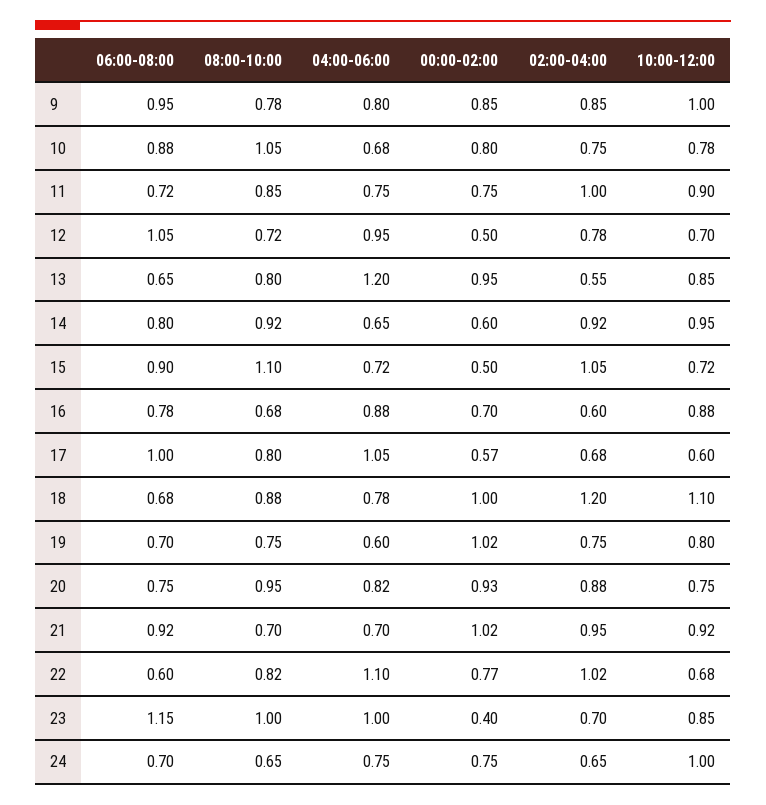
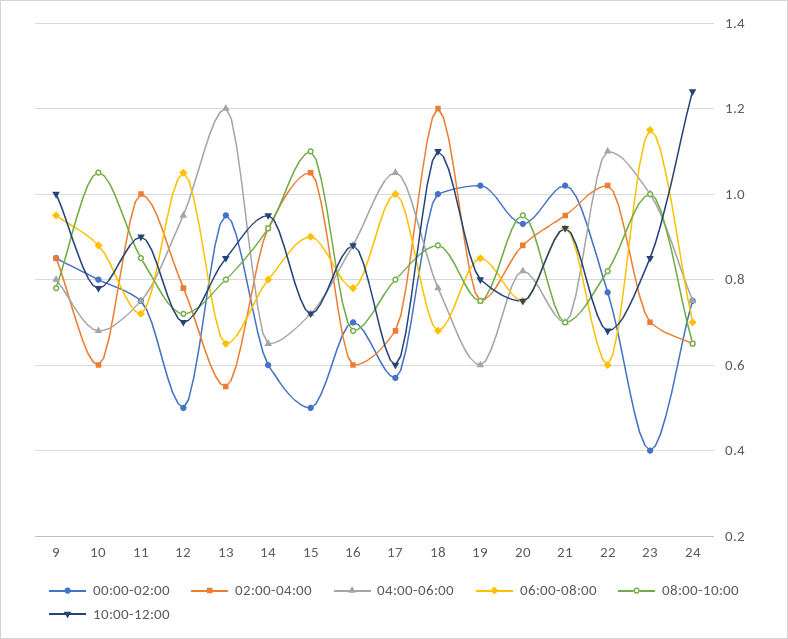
  {
    "06:00-08:00": {
      "9": 0.95,
      "10": 0.88,
      "11": 0.72,
      "12": 1.05,
      "13": 0.65,
      "14": 0.8,
      "15": 0.9,
      "16": 0.78,
      "17": 1,
      "18": 0.68,
-     "19": 0.7,
+     "19": 0.85,
      "20": 0.75,
      "21": 0.92,
      "22": 0.6,
      "23": 1.15,
      "24": 0.7
    },
    "08:00-10:00": {
      "9": 0.78,
      "10": 1.05,
      "11": 0.85,
      "12": 0.72,
      "13": 0.8,
      "14": 0.92,
      "15": 1.1,
      "16": 0.68,
      "17": 0.8,
      "18": 0.88,
      "19": 0.75,
      "20": 0.95,
      "21": 0.7,
      "22": 0.82,
      "23": 1,
      "24": 0.65
    },
    "04:00-06:00": {
      "9": 0.8,
      "10": 0.68,
      "11": 0.75,
      "12": 0.95,
      "13": 1.2,
      "14": 0.65,
      "15": 0.72,
      "16": 0.88,
      "17": 1.05,
      "18": 0.78,
      "19": 0.6,
      "20": 0.82,
      "21": 0.7,
      "22": 1.1,
      "23": 1,
      "24": 0.75
    },
    "00:00-02:00": {
      "9": 0.85,
      "10": 0.8,
      "11": 0.75,
      "12": 0.5,
      "13": 0.95,
      "14": 0.6,
      "15": 0.5,
      "16": 0.7,
      "17": 0.57,
      "18": 1,
      "19": 1.02,
      "20": 0.93,
      "21": 1.02,
      "22": 0.77,
      "23": 0.4,
      "24": 0.75
    },
    "02:00-04:00": {
      "9": 0.85,
-     "10": 0.75,
+     "10": 0.6,
      "11": 1,
      "12": 0.78,
      "13": 0.55,
      "14": 0.92,
      "15": 1.05,
      "16": 0.6,
      "17": 0.68,
      "18": 1.2,
      "19": 0.75,
      "20": 0.88,
      "21": 0.95,
      "22": 1.02,
      "23": 0.7,
      "24": 0.65
    },
    "10:00-12:00": {
      "9": 1,
      "10": 0.78,
      "11": 0.9,
      "12": 0.7,
      "13": 0.85,
      "14": 0.95,
      "15": 0.72,
      "16": 0.88,
      "17": 0.6,
      "18": 1.1,
      "19": 0.8,
      "20": 0.75,
      "21": 0.92,
      "22": 0.68,
      "23": 0.85,
-     "24": 1
+     "24": 1.25
    }
  }

